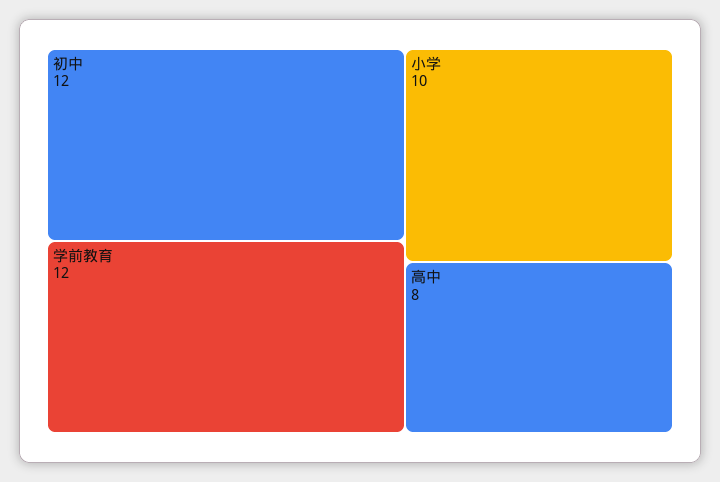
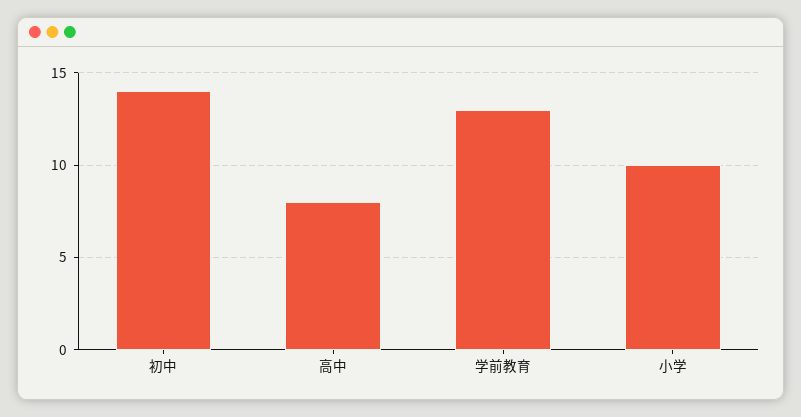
  {
-   "初中": 12,
+   "初中": 14,
-   "学前教育": 12,
+   "学前教育": 13,
    "小学": 10,
    "高中": 8
  }

